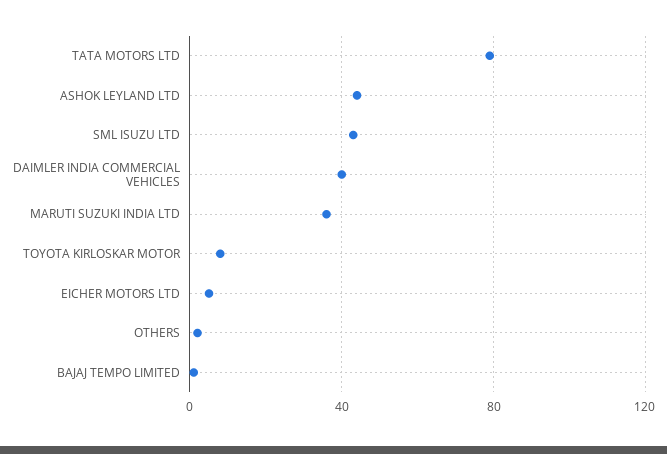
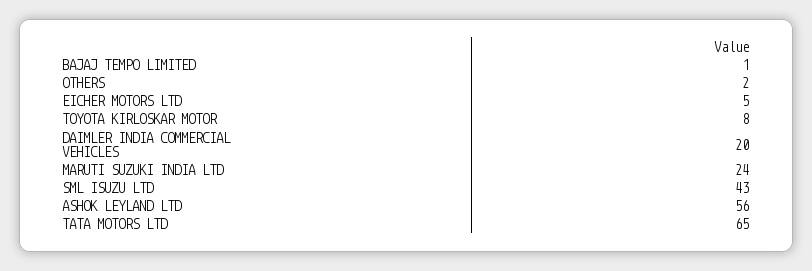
  {
-   "TATA MOTORS LTD": 80,
+   "TATA MOTORS LTD": 65,
-   "ASHOK LEYLAND LTD": 45,
+   "ASHOK LEYLAND LTD": 56,
    "SML ISUZU LTD": 43,
-   "DAIMLER INDIA COMMERCIAL VEHICLES": 40,
+   "DAIMLER INDIA COMMERCIAL VEHICLES": 20,
-   "MARUTI SUZUKI INDIA LTD": 35,
+   "MARUTI SUZUKI INDIA LTD": 24,
    "TOYOTA KIRLOSKAR MOTOR": 8,
    "EICHER MOTORS LTD": 5,
    "OTHERS": 2,
    "BAJAJ TEMPO LIMITED": 1
  }

